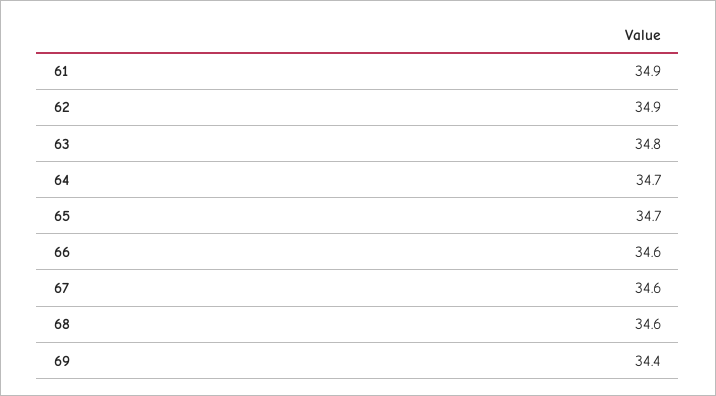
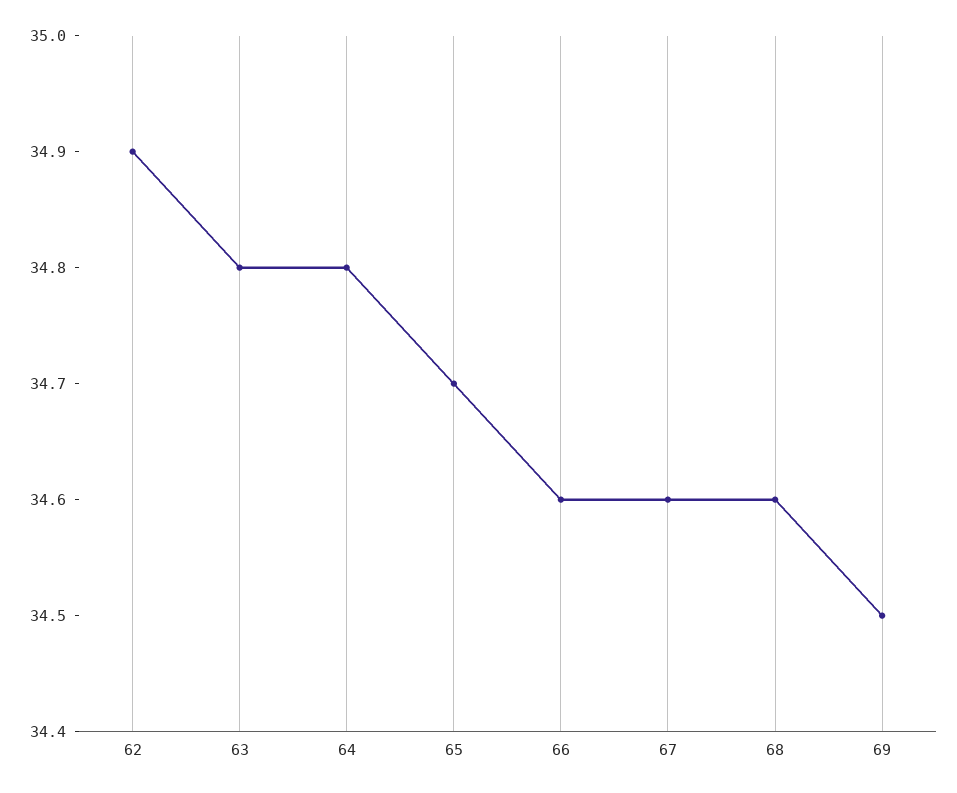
  {
-   "61": 34.9,
    "62": 34.9,
    "63": 34.8,
-   "64": 34.7,
+   "64": 34.8,
    "65": 34.7,
    "66": 34.6,
    "67": 34.6,
    "68": 34.6,
-   "69": 34.4
+   "69": 34.5
  }

